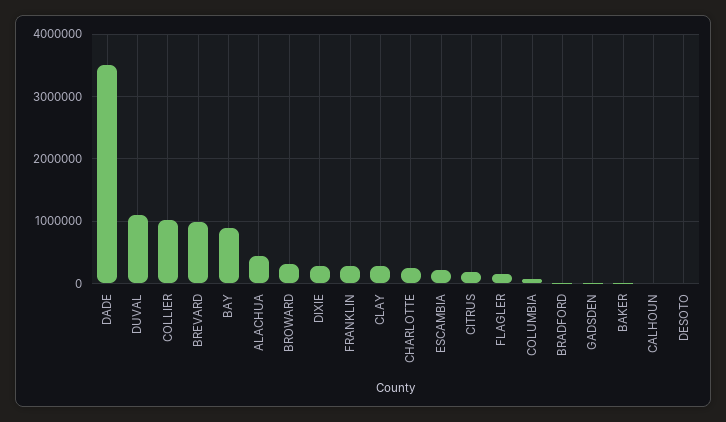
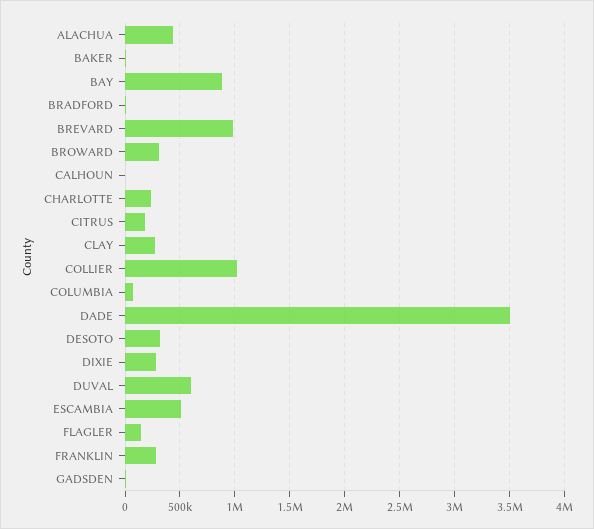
  {
    "DADE": 3500000,
-   "DUVAL": 1100000,
+   "DUVAL": 600000,
    "COLLIER": 1000000,
    "BREVARD": 1000000,
    "BAY": 900000,
    "ALACHUA": 400000,
    "BROWARD": 300000,
    "DIXIE": 300000,
    "FRANKLIN": 300000,
    "CLAY": 300000,
    "CHARLOTTE": 200000,
-   "ESCAMBIA": 200000,
+   "ESCAMBIA": 500000,
    "CITRUS": 200000,
    "FLAGLER": 100000,
    "COLUMBIA": 100000,
    "BRADFORD": 0,
    "GADSDEN": 0,
    "BAKER": 0,
    "CALHOUN": 0,
-   "DESOTO": 0
+   "DESOTO": 300000
  }

